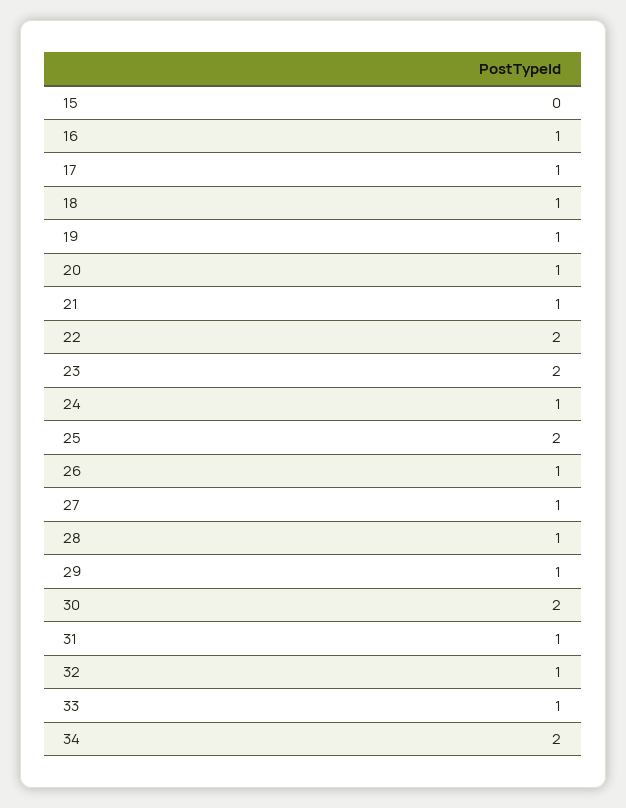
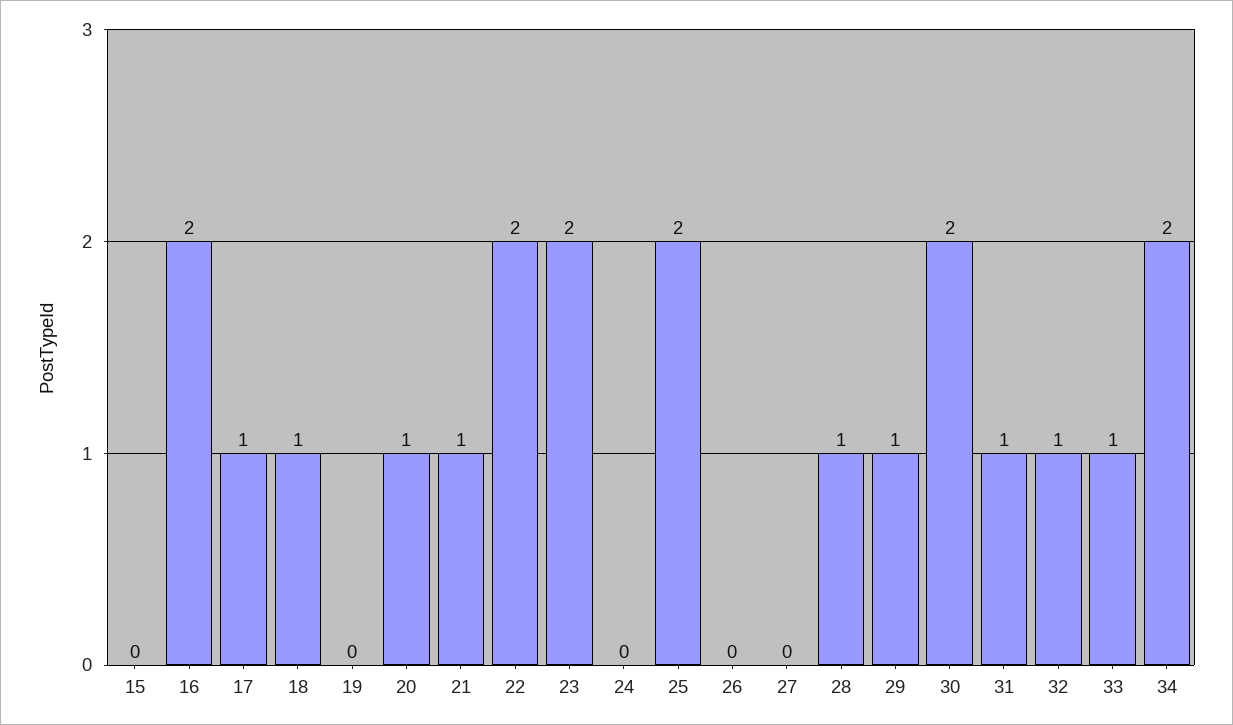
  {
    "15": 0,
-   "16": 1,
+   "16": 2,
    "17": 1,
    "18": 1,
-   "19": 1,
+   "19": 0,
    "20": 1,
    "21": 1,
    "22": 2,
    "23": 2,
-   "24": 1,
+   "24": 0,
    "25": 2,
-   "26": 1,
+   "26": 0,
-   "27": 1,
+   "27": 0,
    "28": 1,
    "29": 1,
    "30": 2,
    "31": 1,
    "32": 1,
    "33": 1,
    "34": 2
  }

